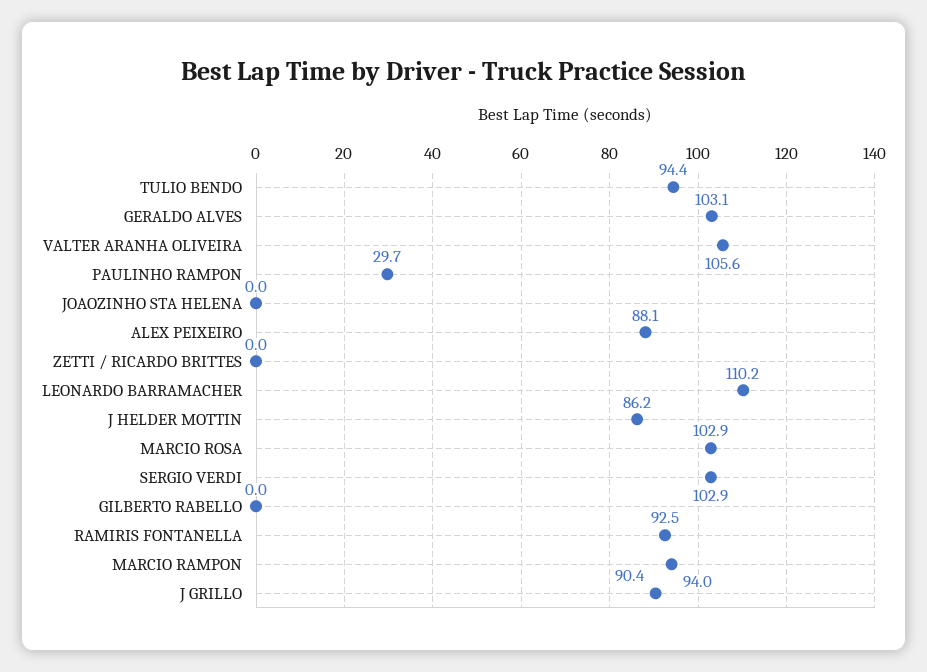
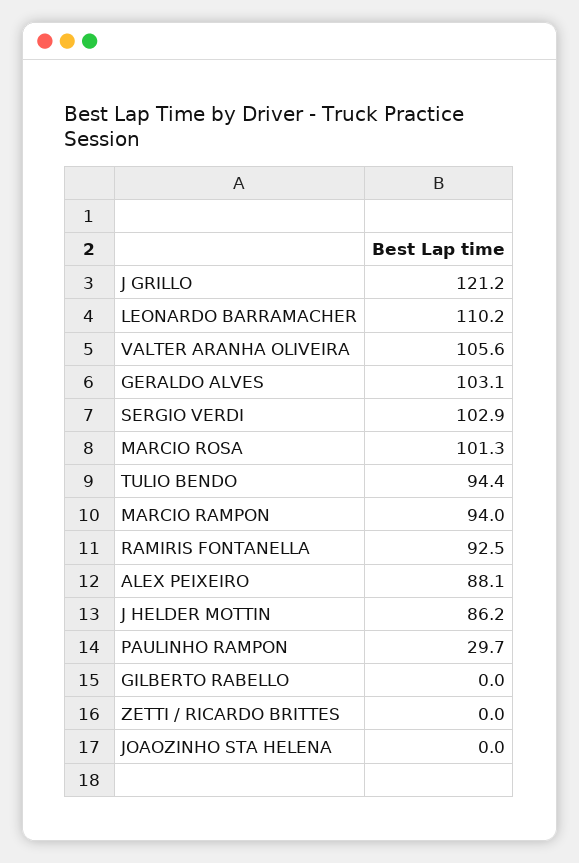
  {
    "TULIO BENDO": 94.4,
    "GERALDO ALVES": 103.1,
    "VALTER ARANHA OLIVEIRA": 105.6,
    "PAULINHO RAMPON": 29.7,
    "JOAOZINHO STA HELENA": 0,
    "ALEX PEIXEIRO": 88.1,
    "ZETTI / RICARDO BRITTES": 0,
    "LEONARDO BARRAMACHER": 110.2,
    "J HELDER MOTTIN": 86.2,
-   "MARCIO ROSA": 102.9,
+   "MARCIO ROSA": 101.3,
    "SERGIO VERDI": 102.9,
    "GILBERTO RABELLO": 0,
    "RAMIRIS FONTANELLA": 92.5,
    "MARCIO RAMPON": 94,
-   "J GRILLO": 90.4
+   "J GRILLO": 121.2
  }

